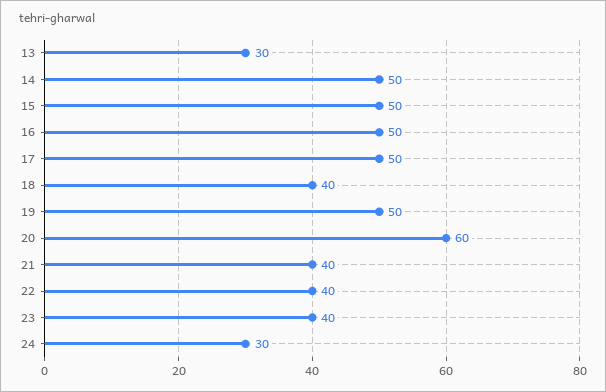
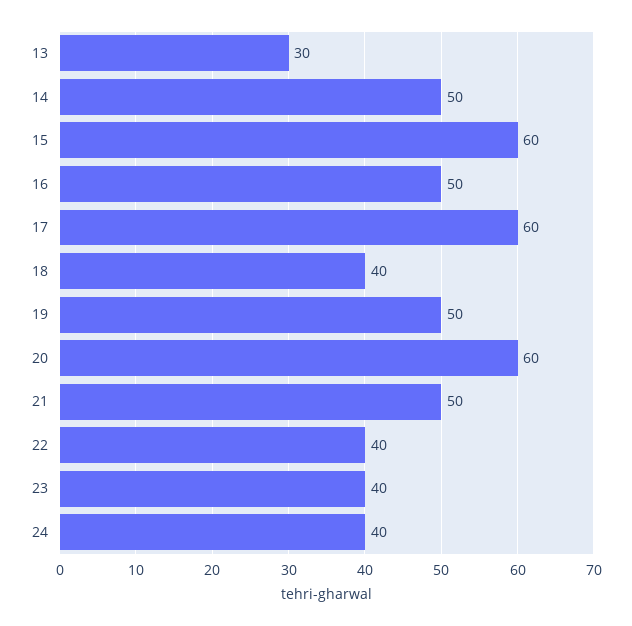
  {
    "13": 30,
    "14": 50,
-   "15": 50,
+   "15": 60,
    "16": 50,
-   "17": 50,
+   "17": 60,
    "18": 40,
    "19": 50,
    "20": 60,
-   "21": 40,
+   "21": 50,
    "22": 40,
    "23": 40,
-   "24": 30
+   "24": 40
  }

